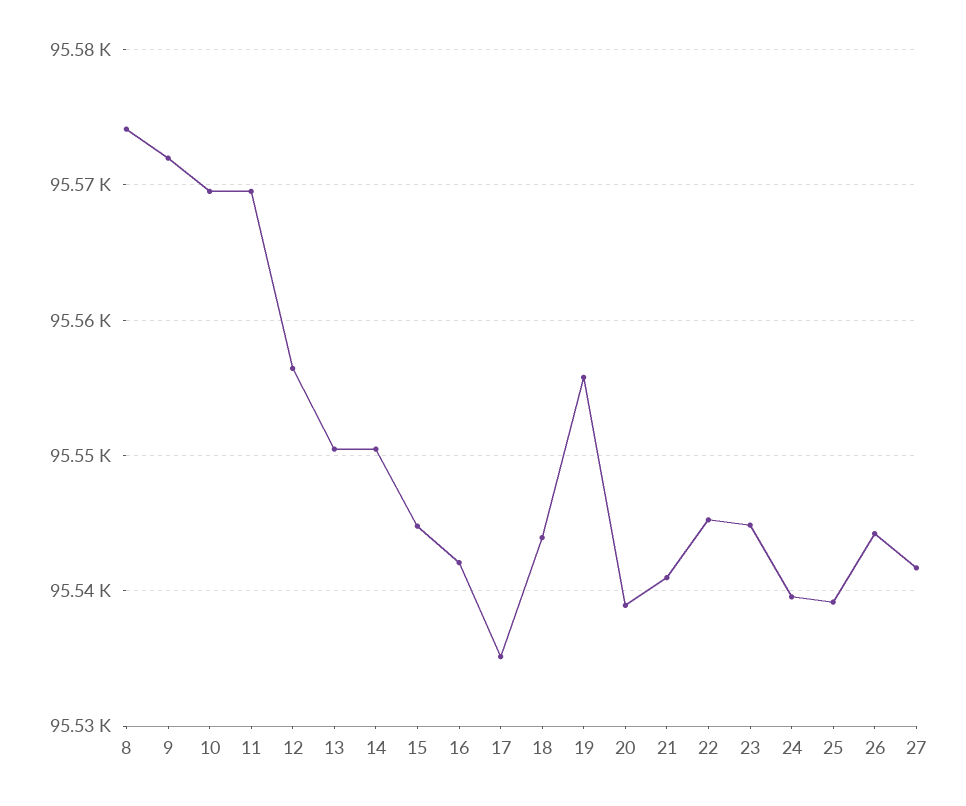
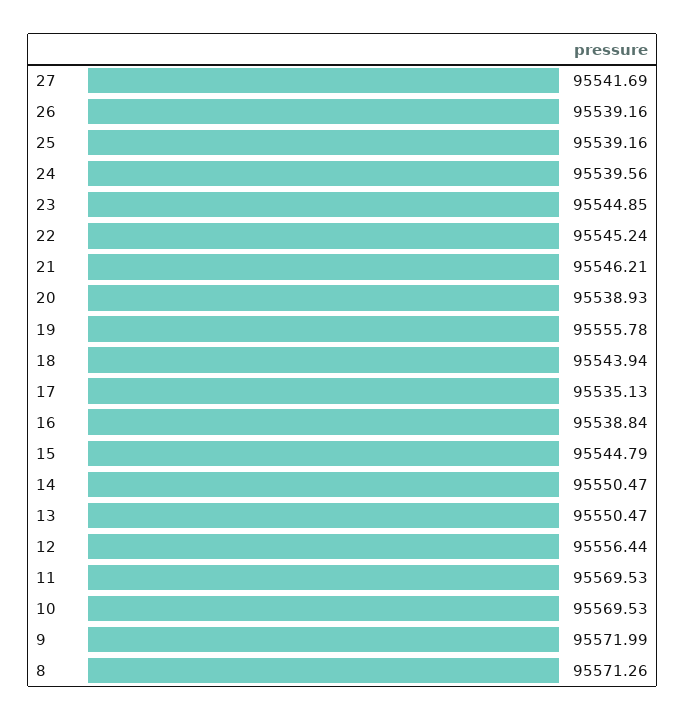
  {
-   "8": 95574,
+   "8": 95571.26,
    "9": 95571.99,
    "10": 95569.53,
    "11": 95569.53,
    "12": 95556.44,
    "13": 95550.47,
    "14": 95550.47,
    "15": 95544.79,
-   "16": 95542,
+   "16": 95538.84,
    "17": 95535.13,
    "18": 95543.94,
    "19": 95555.78,
    "20": 95538.93,
-   "21": 95541,
+   "21": 95546.21,
    "22": 95545.24,
    "23": 95544.85,
    "24": 95539.56,
    "25": 95539.16,
-   "26": 95544,
+   "26": 95539.16,
    "27": 95541.69
  }

